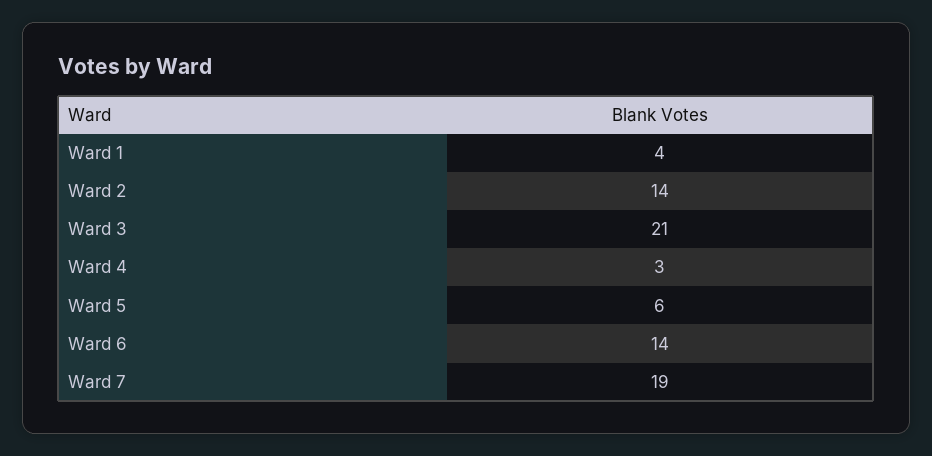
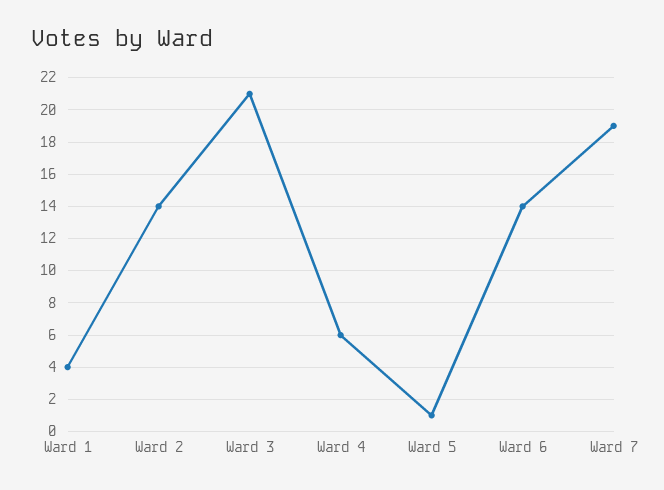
  {
    "Ward 1": 4,
    "Ward 2": 14,
    "Ward 3": 21,
-   "Ward 4": 3,
+   "Ward 4": 6,
-   "Ward 5": 6,
+   "Ward 5": 1,
    "Ward 6": 14,
    "Ward 7": 19
  }

